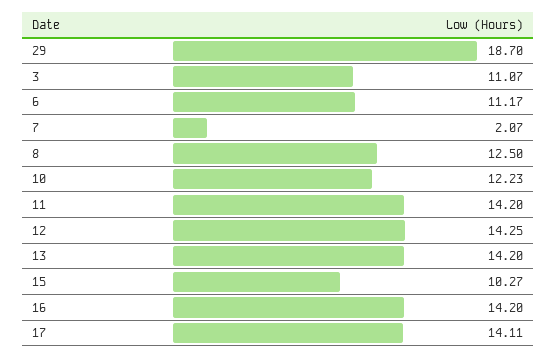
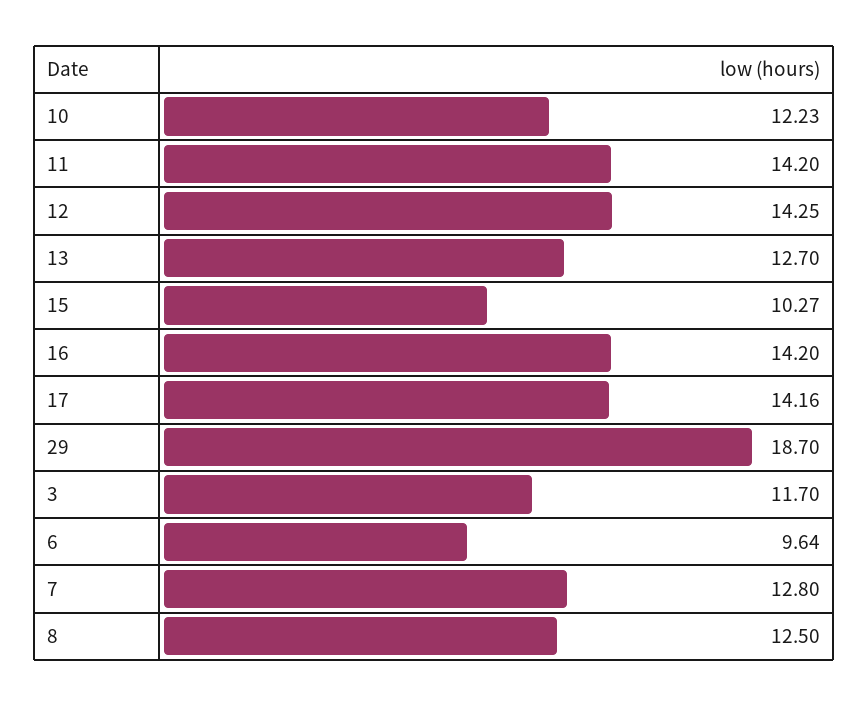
  {
    "29": 18.7,
-   "3": 11.07,
+   "3": 11.7,
-   "6": 11.17,
+   "6": 9.64,
-   "7": 2.07,
+   "7": 12.8,
    "8": 12.5,
    "10": 12.23,
    "11": 14.2,
    "12": 14.25,
-   "13": 14.2,
+   "13": 12.7,
    "15": 10.27,
    "16": 14.2,
-   "17": 14.11
+   "17": 14.16
  }

